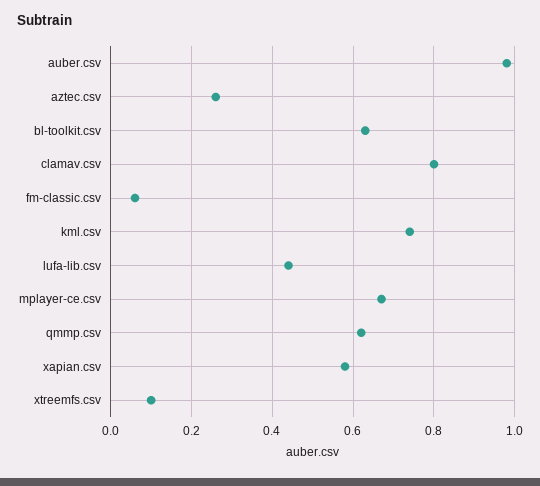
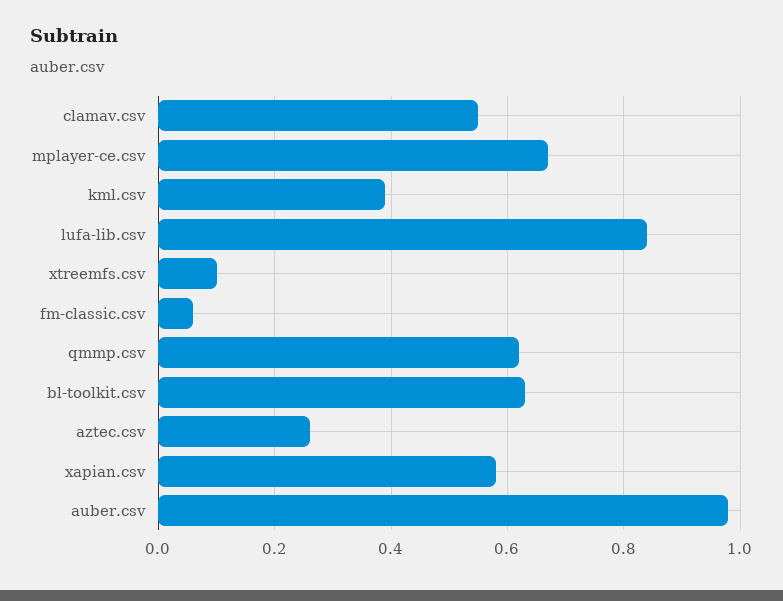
  {
    "auber.csv": 1,
    "aztec.csv": 0.25,
    "bl-toolkit.csv": 0.65,
-   "clamav.csv": 0.8,
+   "clamav.csv": 0.55,
    "fm-classic.csv": 0.05,
-   "kml.csv": 0.75,
+   "kml.csv": 0.4,
-   "lufa-lib.csv": 0.45,
+   "lufa-lib.csv": 0.85,
    "mplayer-ce.csv": 0.65,
    "qmmp.csv": 0.6,
    "xapian.csv": 0.6,
    "xtreemfs.csv": 0.1
  }

